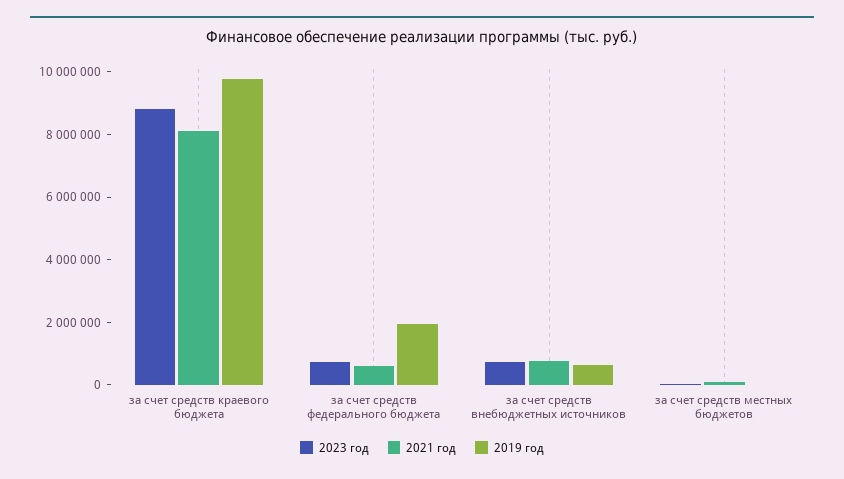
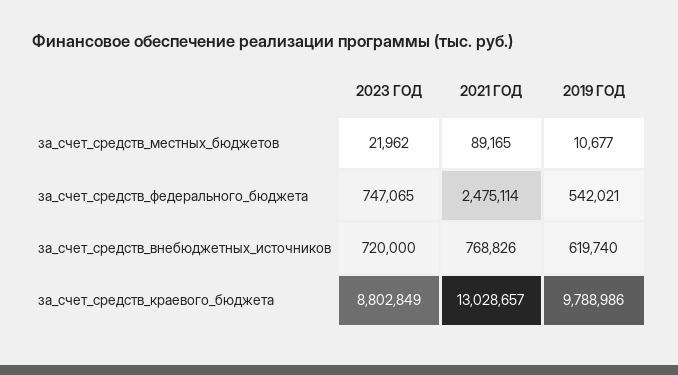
  {
    "2023 год": {
      "за счет средств краевого бюджета": 8802849,
      "за счет средств федерального бюджета": 747065,
      "за счет средств внебюджетных источников": 720000,
      "за счет средств местных бюджетов": 21962
    },
    "2021 год": {
-     "за счет средств краевого бюджета": 8000000,
+     "за счет средств краевого бюджета": 13028657,
-     "за счет средств федерального бюджета": 500000,
+     "за счет средств федерального бюджета": 2475114,
      "за счет средств внебюджетных источников": 768826,
      "за счет средств местных бюджетов": 89165
    },
    "2019 год": {
      "за счет средств краевого бюджета": 9788986,
-     "за счет средств федерального бюджета": 2000000,
+     "за счет средств федерального бюджета": 542021,
      "за счет средств внебюджетных источников": 619740,
      "за счет средств местных бюджетов": 10677
    }
  }

